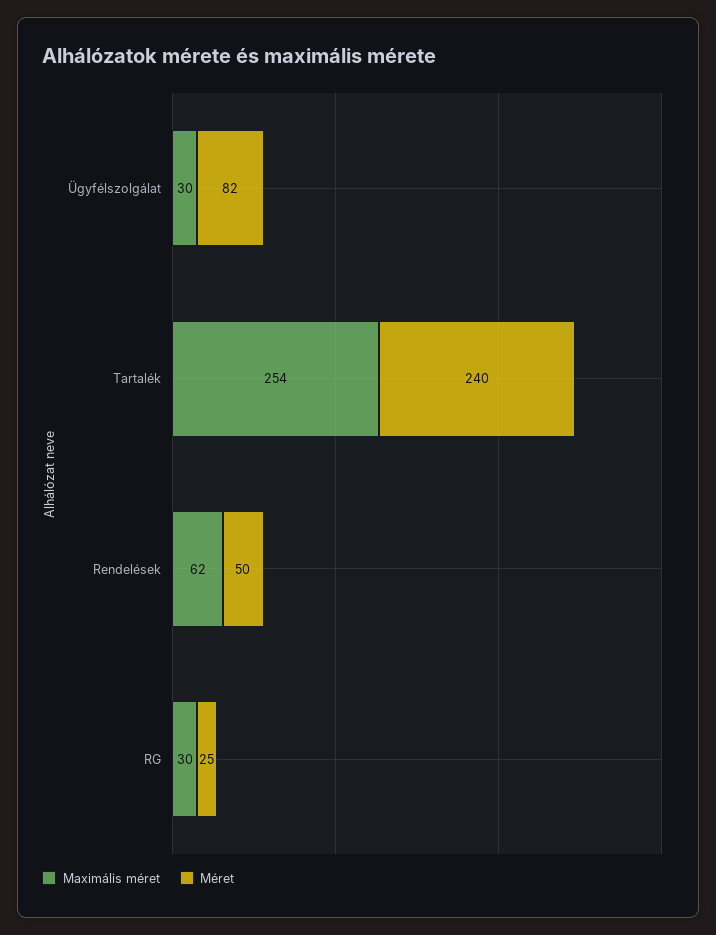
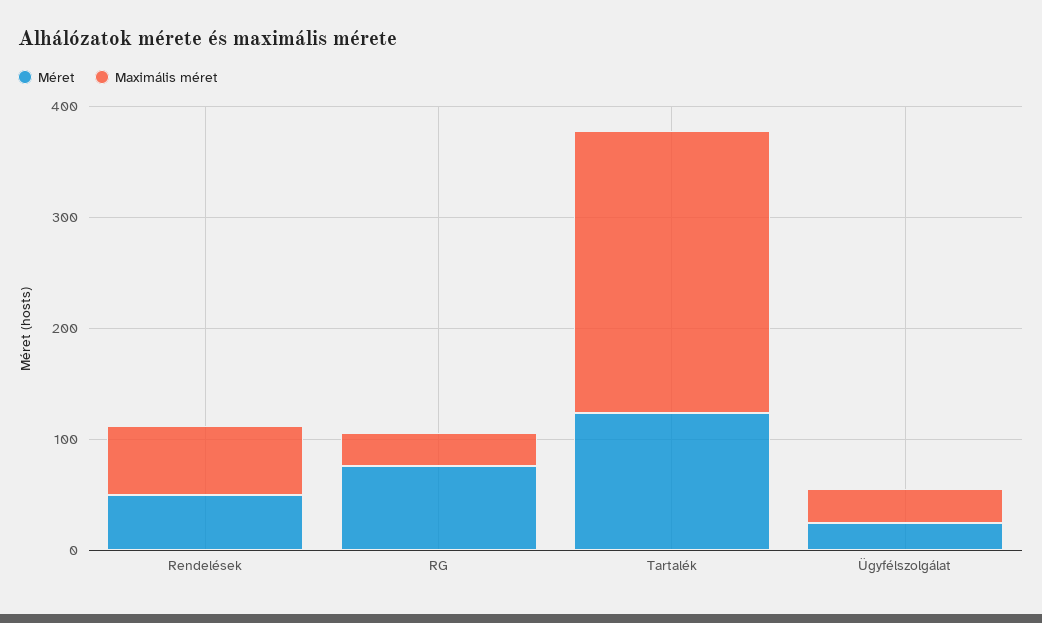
  {
    "Maximális méret": {
      "Ügyfélszolgálat": 30,
      "Tartalék": 254,
      "Rendelések": 62,
      "RG": 30
    },
    "Méret": {
-     "Ügyfélszolgálat": 82,
+     "Ügyfélszolgálat": 20,
-     "Tartalék": 240,
+     "Tartalék": 120,
      "Rendelések": 50,
-     "RG": 25
+     "RG": 80
    }
  }

